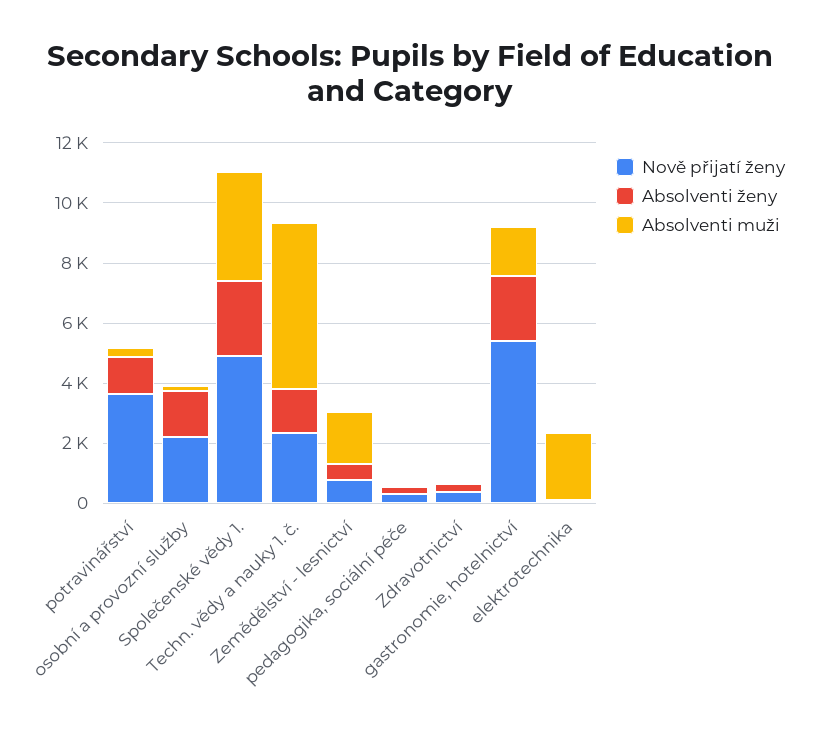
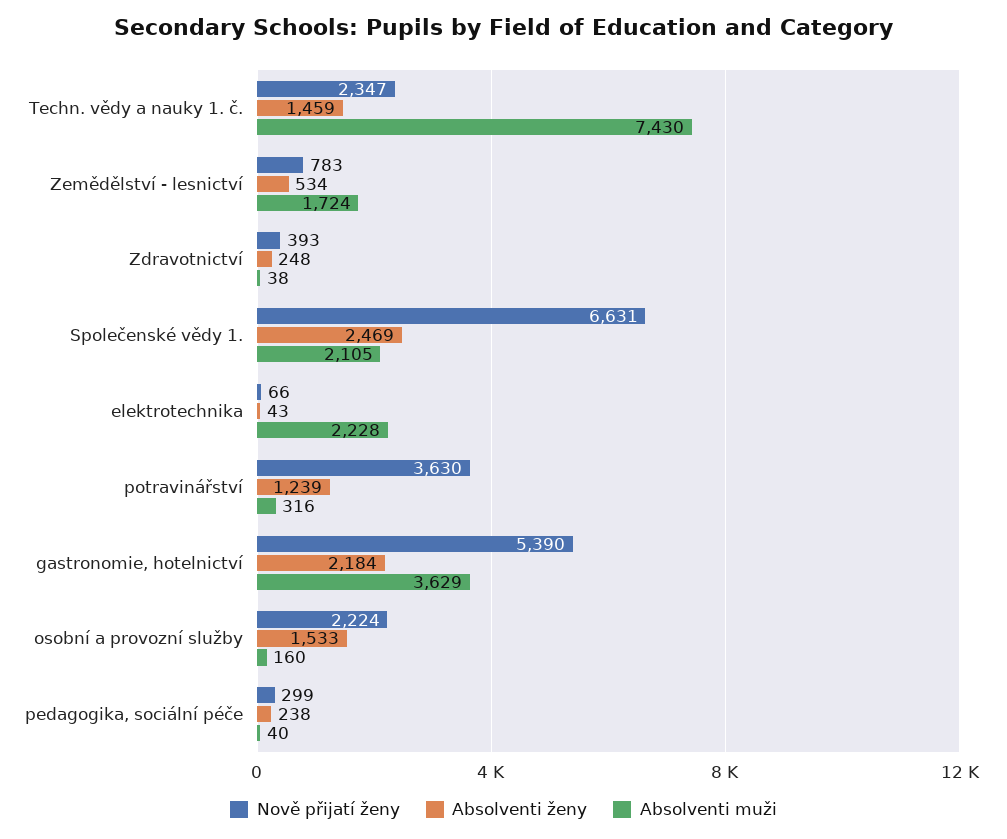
  {
    "Nově přijatí ženy": {
      "potravinářství": 3630,
      "osobní a provozní služby": 2224,
-     "Společenské vědy 1.": 5000,
+     "Společenské vědy 1.": 6631,
      "Techn. vědy a nauky 1. č.": 2347,
      "Zemědělství - lesnictví": 783,
      "pedagogika, sociální péče": 299,
      "Zdravotnictví": 393,
      "gastronomie, hotelnictví": 5390,
      "elektrotechnika": 66
    },
    "Absolventi ženy": {
      "potravinářství": 1239,
      "osobní a provozní služby": 1533,
      "Společenské vědy 1.": 2469,
      "Techn. vědy a nauky 1. č.": 1459,
      "Zemědělství - lesnictví": 534,
      "pedagogika, sociální péče": 238,
      "Zdravotnictví": 248,
      "gastronomie, hotelnictví": 2184,
      "elektrotechnika": 43
    },
    "Absolventi muži": {
      "potravinářství": 316,
      "osobní a provozní služby": 160,
-     "Společenské vědy 1.": 3500,
+     "Společenské vědy 1.": 2105,
-     "Techn. vědy a nauky 1. č.": 5500,
+     "Techn. vědy a nauky 1. č.": 7430,
      "Zemědělství - lesnictví": 1724,
      "pedagogika, sociální péče": 40,
      "Zdravotnictví": 38,
-     "gastronomie, hotelnictví": 1500,
+     "gastronomie, hotelnictví": 3629,
      "elektrotechnika": 2228
    }
  }

